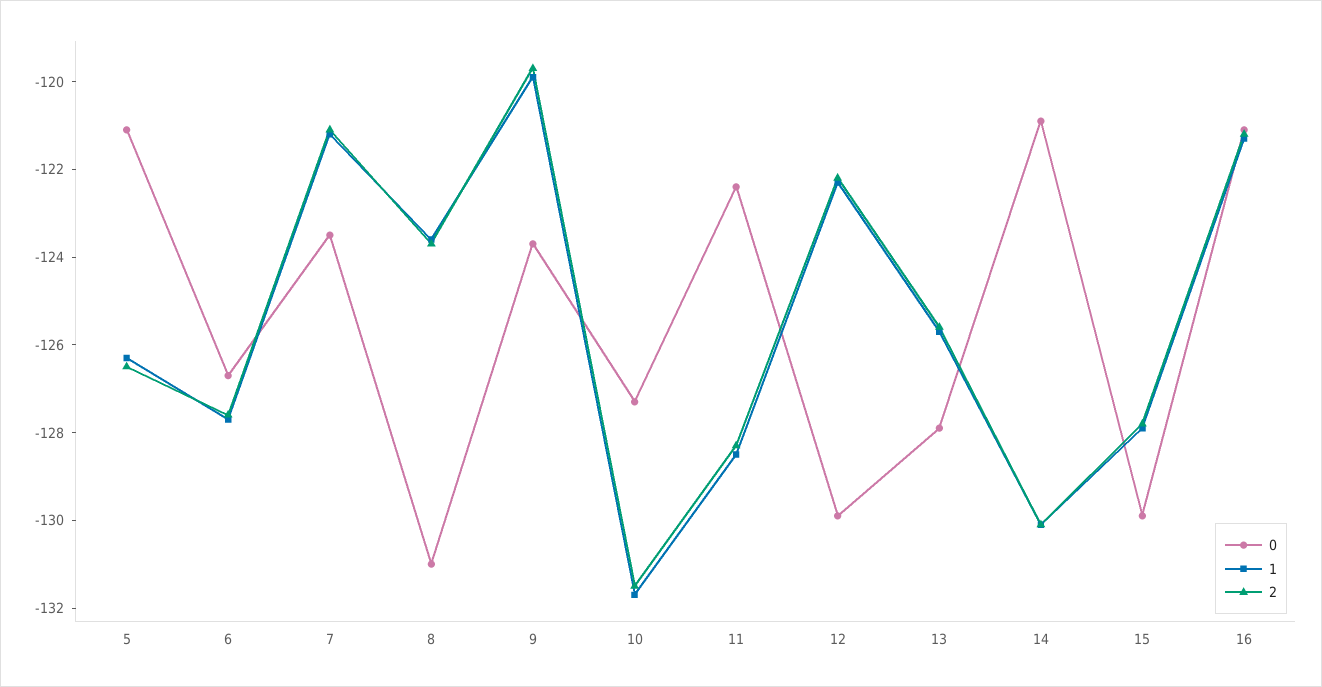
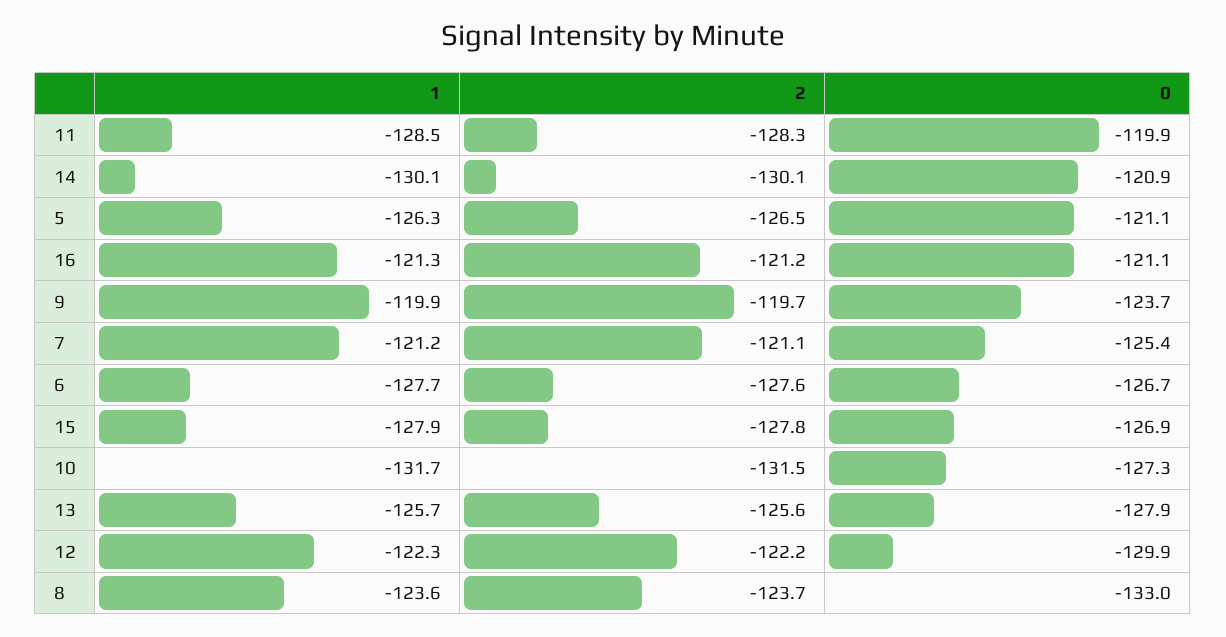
  {
    "0": {
      "5": -121.1,
      "6": -126.7,
-     "7": -123.5,
+     "7": -125.4,
-     "8": -131,
+     "8": -133,
      "9": -123.7,
      "10": -127.3,
-     "11": -122.5,
+     "11": -119.9,
      "12": -129.9,
      "13": -127.9,
      "14": -120.9,
-     "15": -130,
+     "15": -126.9,
      "16": -121.1
    },
    "1": {
      "5": -126.3,
      "6": -127.7,
      "7": -121.2,
      "8": -123.6,
      "9": -119.9,
      "10": -131.7,
      "11": -128.5,
      "12": -122.3,
      "13": -125.7,
      "14": -130.1,
      "15": -127.9,
      "16": -121.3
    },
    "2": {
      "5": -126.5,
      "6": -127.6,
      "7": -121.1,
      "8": -123.7,
      "9": -119.7,
      "10": -131.5,
      "11": -128.3,
      "12": -122.2,
      "13": -125.6,
      "14": -130.1,
      "15": -127.8,
      "16": -121.2
    }
  }

